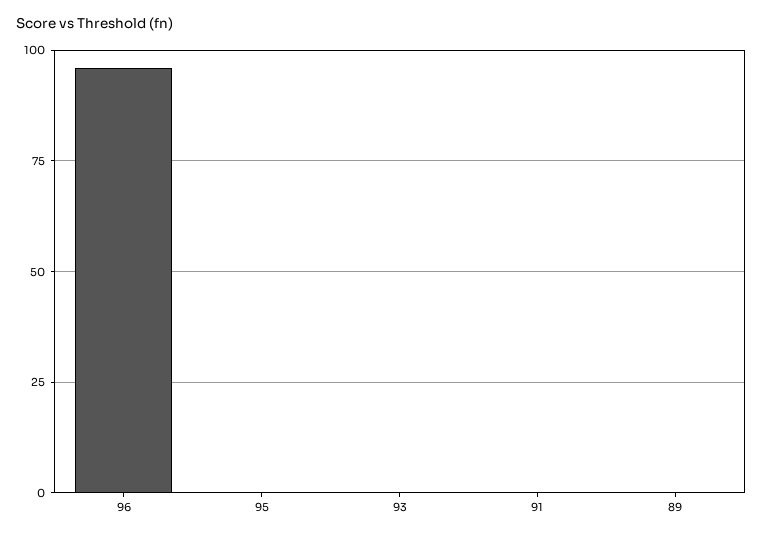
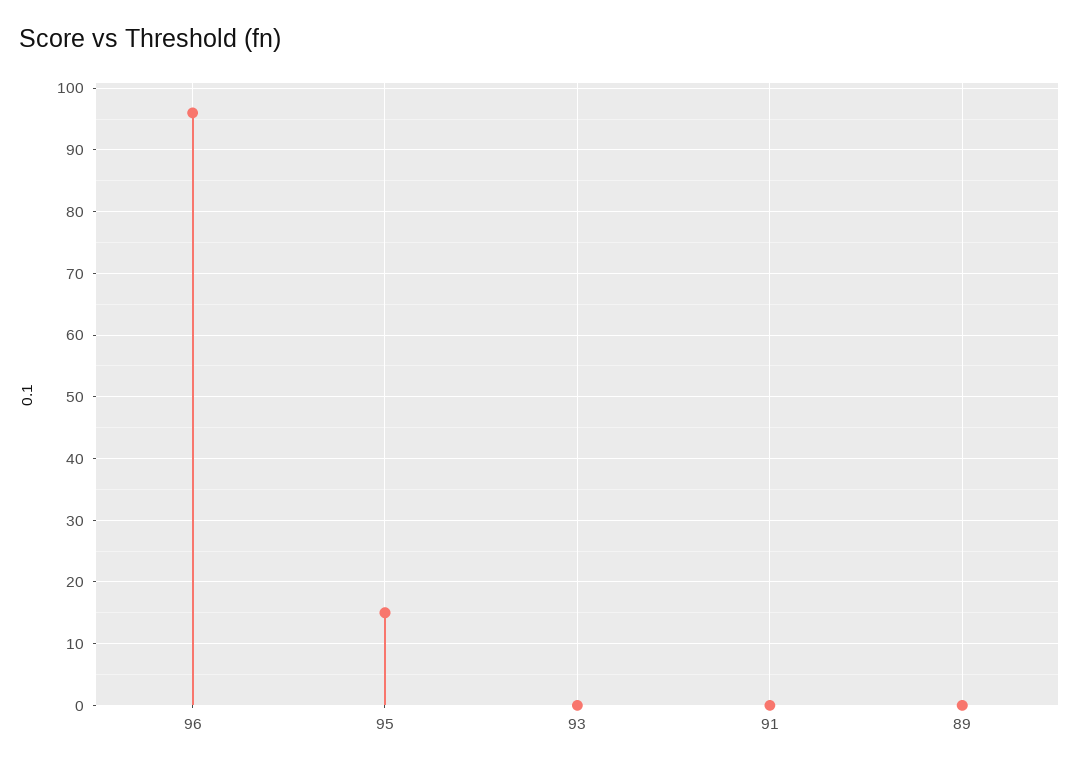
  {
    "96": 96,
-   "95": 0,
+   "95": 15,
    "93": 0,
    "91": 0,
    "89": 0
  }

